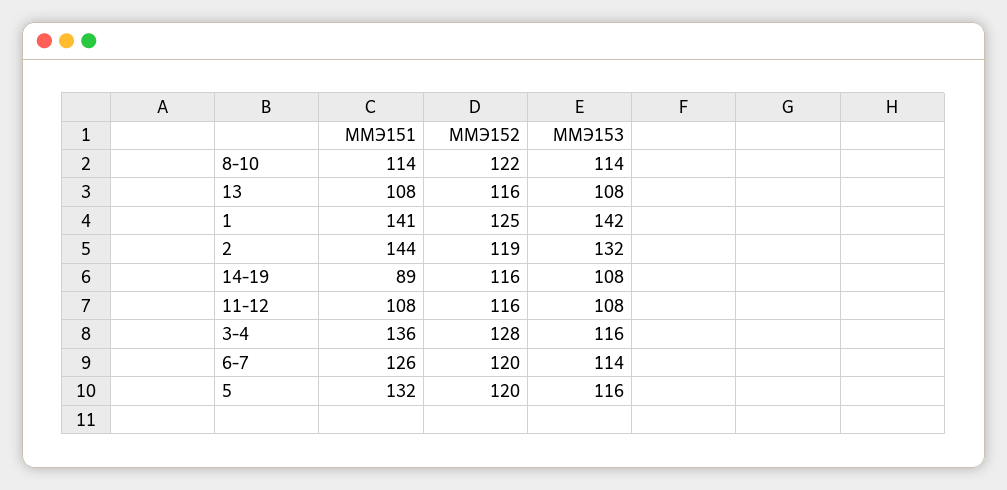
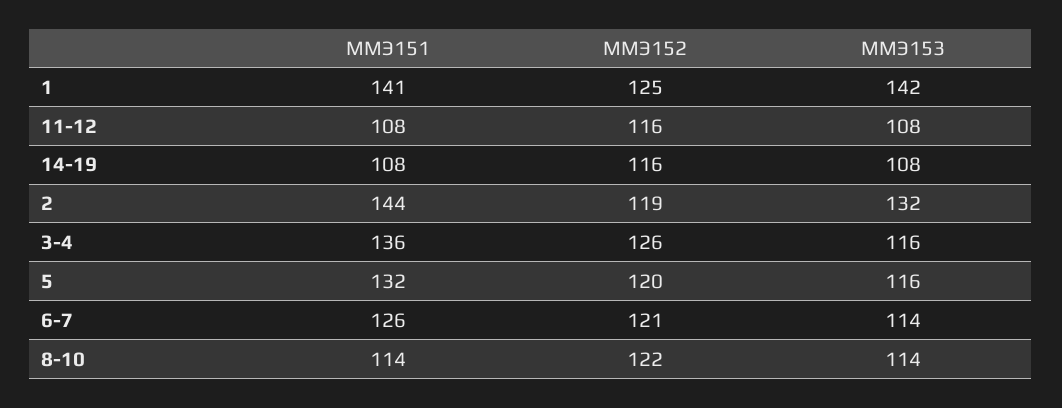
  {
    "ММЭ151": {
      "8-10": 114,
-     "13": 108,
      "1": 141,
      "2": 144,
-     "14-19": 89,
+     "14-19": 108,
      "11-12": 108,
      "3-4": 136,
      "6-7": 126,
      "5": 132
    },
    "ММЭ152": {
      "8-10": 122,
-     "13": 116,
      "1": 125,
      "2": 119,
      "14-19": 116,
      "11-12": 116,
-     "3-4": 128,
+     "3-4": 126,
-     "6-7": 120,
+     "6-7": 121,
      "5": 120
    },
    "ММЭ153": {
      "8-10": 114,
-     "13": 108,
      "1": 142,
      "2": 132,
      "14-19": 108,
      "11-12": 108,
      "3-4": 116,
      "6-7": 114,
      "5": 116
    }
  }

